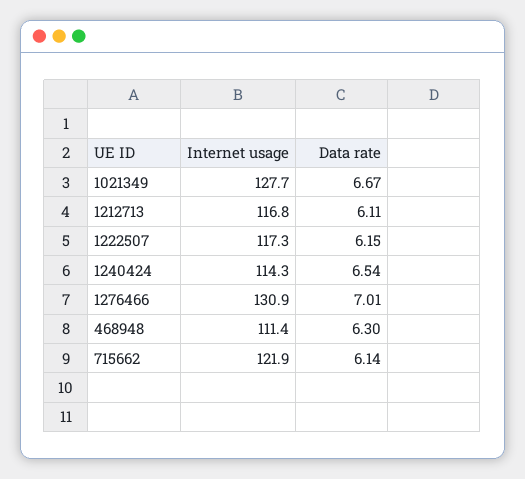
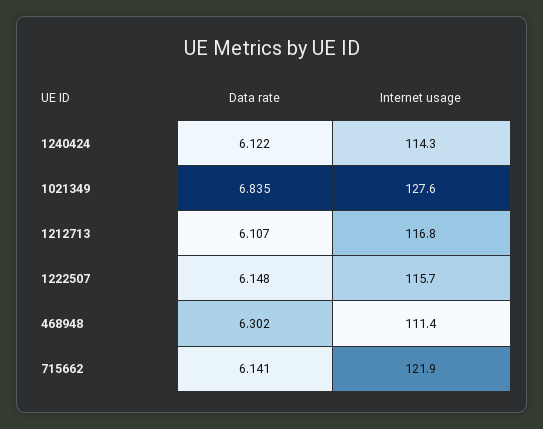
  {
    "Internet usage": {
-     "1021349": 127.7,
+     "1021349": 127.6,
      "1212713": 116.8,
-     "1222507": 117.3,
+     "1222507": 115.7,
      "1240424": 114.3,
-     "1276466": 130.9,
      "468948": 111.4,
      "715662": 121.9
    },
    "Data rate": {
-     "1021349": 6.67,
+     "1021349": 6.835,
      "1212713": 6.107,
      "1222507": 6.148,
-     "1240424": 6.54,
+     "1240424": 6.122,
-     "1276466": 7.01,
      "468948": 6.302,
      "715662": 6.141
    }
  }

